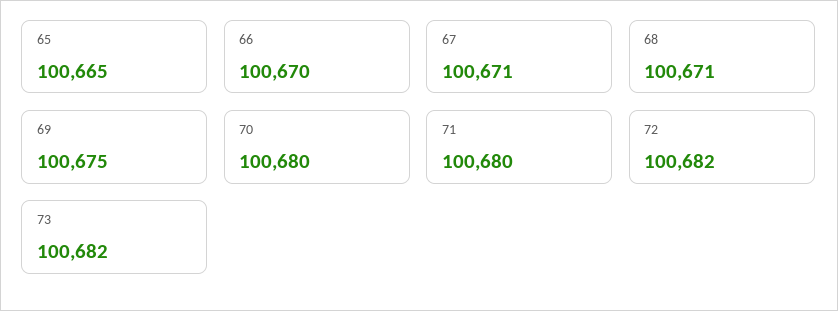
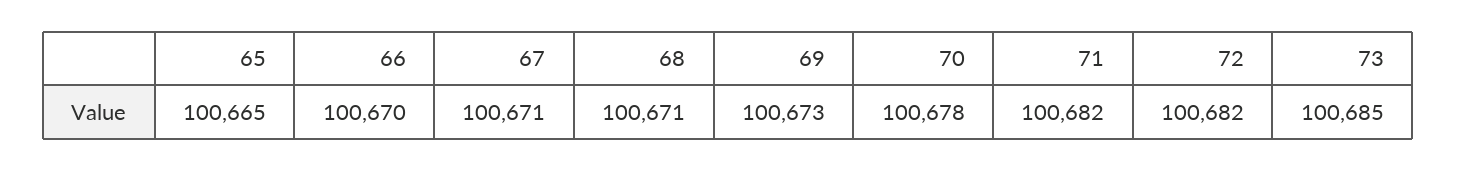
  {
    "65": 100665,
    "66": 100670,
    "67": 100671,
    "68": 100671,
-   "69": 100675,
+   "69": 100673,
-   "70": 100680,
+   "70": 100678,
-   "71": 100680,
+   "71": 100682,
    "72": 100682,
-   "73": 100682
+   "73": 100685
  }

